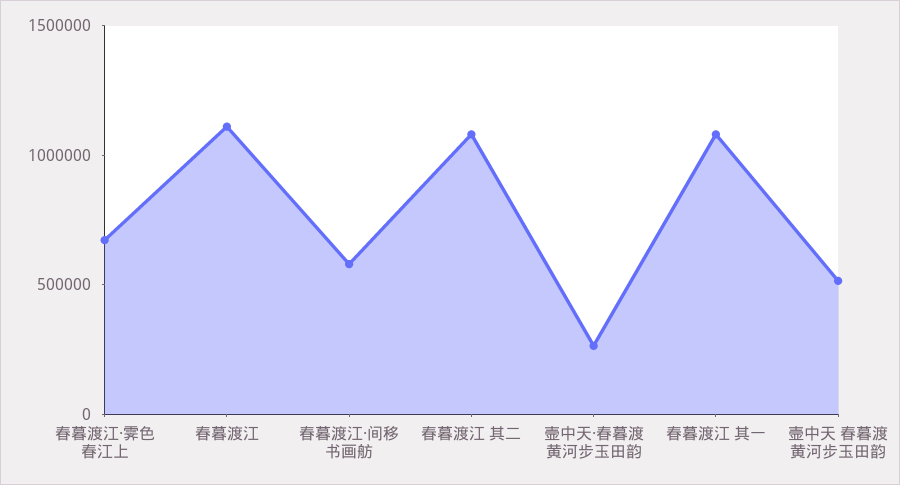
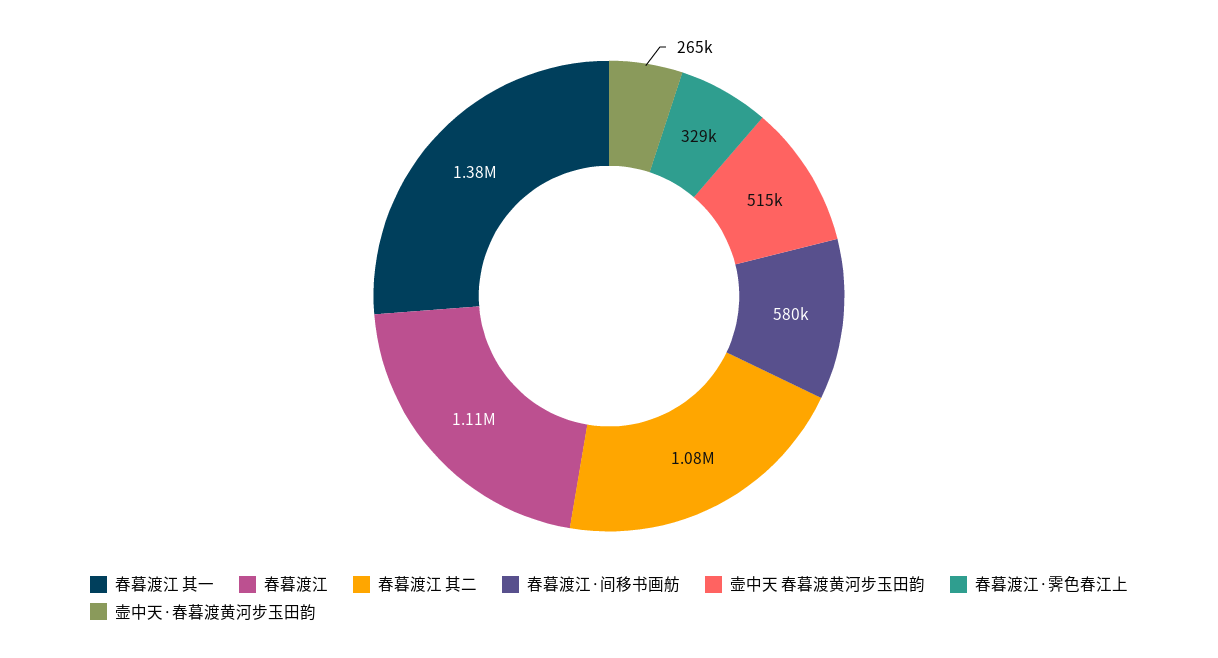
  {
-   "春暮渡江·霁色春江上": 700000,
+   "春暮渡江·霁色春江上": 329000,
    "春暮渡江": 1110000,
    "春暮渡江·间移书画舫": 580000,
    "春暮渡江 其二": 1080000,
    "壸中天·春暮渡黄河步玉田韵": 265000,
-   "春暮渡江 其一": 1100000,
+   "春暮渡江 其一": 1380000,
    "壸中天 春暮渡黄河步玉田韵": 515000
  }

